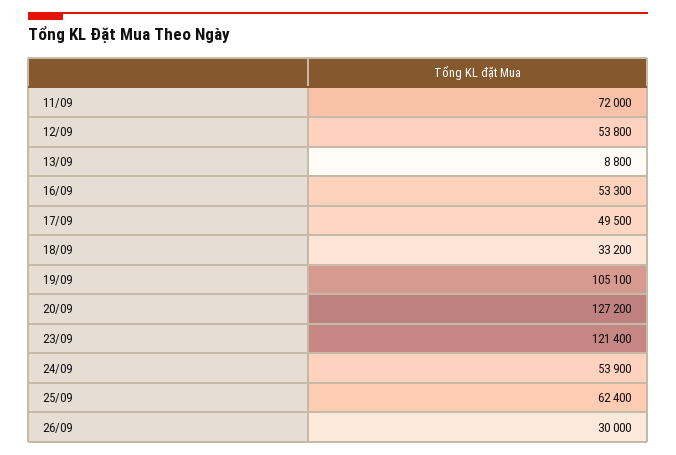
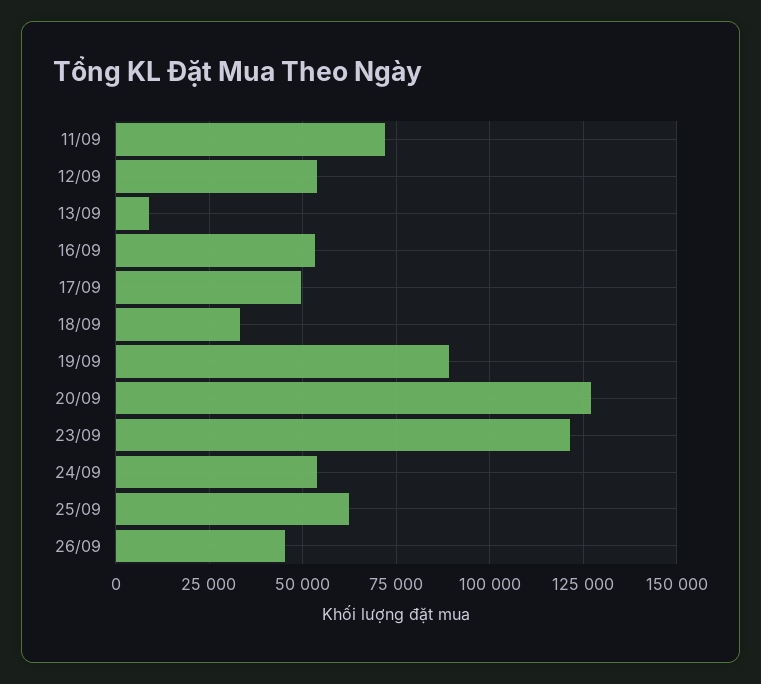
  {
    "11/09": 72000,
    "12/09": 53800,
    "13/09": 8800,
    "16/09": 53300,
    "17/09": 49500,
    "18/09": 33200,
-   "19/09": 105100,
+   "19/09": 90000,
    "20/09": 127200,
    "23/09": 121400,
    "24/09": 53900,
    "25/09": 62400,
-   "26/09": 30000
+   "26/09": 45000
  }

